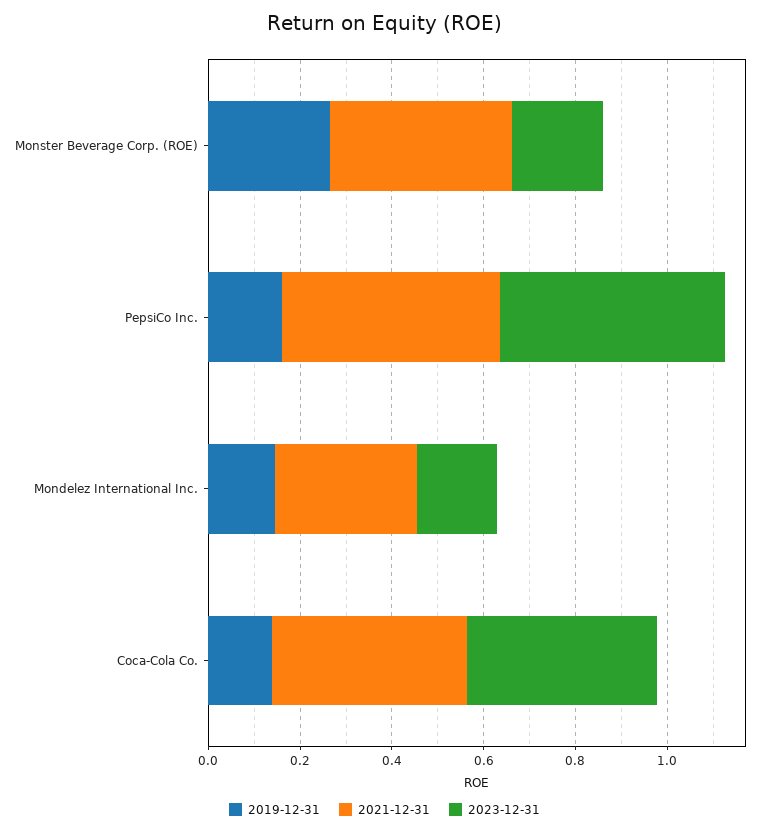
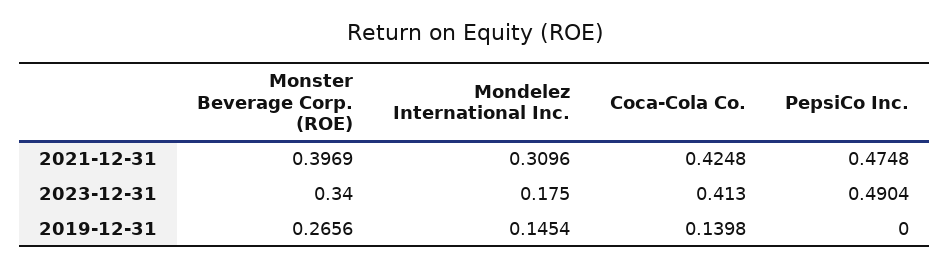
  {
    "2019-12-31": {
      "Monster Beverage Corp. (ROE)": 0.2656,
-     "PepsiCo Inc.": 0.15,
+     "PepsiCo Inc.": 0,
      "Mondelez International Inc.": 0.1454,
      "Coca-Cola Co.": 0.1398
    },
    "2021-12-31": {
      "Monster Beverage Corp. (ROE)": 0.3969,
      "PepsiCo Inc.": 0.4748,
      "Mondelez International Inc.": 0.3096,
      "Coca-Cola Co.": 0.4248
    },
    "2023-12-31": {
-     "Monster Beverage Corp. (ROE)": 0.2,
+     "Monster Beverage Corp. (ROE)": 0.34,
      "PepsiCo Inc.": 0.4904,
      "Mondelez International Inc.": 0.175,
      "Coca-Cola Co.": 0.413
    }
  }

